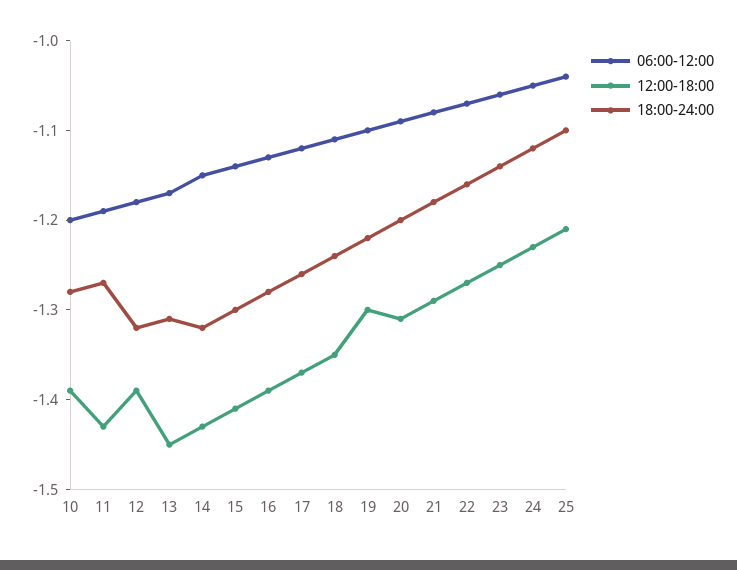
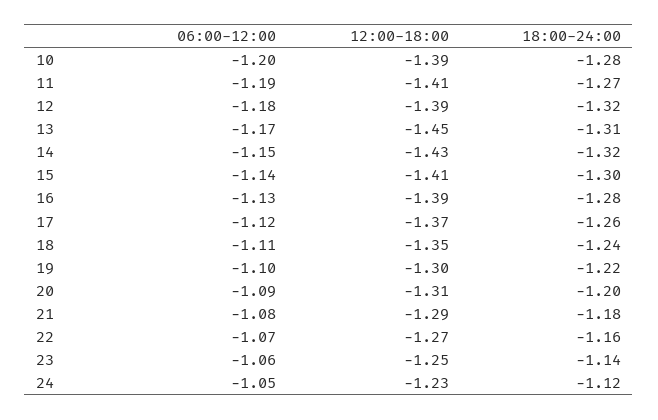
  {
    "06:00-12:00": {
      "10": -1.2,
      "11": -1.19,
      "12": -1.18,
      "13": -1.17,
      "14": -1.15,
      "15": -1.14,
      "16": -1.13,
      "17": -1.12,
      "18": -1.11,
      "19": -1.1,
      "20": -1.09,
      "21": -1.08,
      "22": -1.07,
      "23": -1.06,
-     "24": -1.05,
+     "24": -1.05
-     "25": -1.04
    },
    "12:00-18:00": {
      "10": -1.39,
-     "11": -1.43,
+     "11": -1.41,
      "12": -1.39,
      "13": -1.45,
      "14": -1.43,
      "15": -1.41,
      "16": -1.39,
      "17": -1.37,
      "18": -1.35,
      "19": -1.3,
      "20": -1.31,
      "21": -1.29,
      "22": -1.27,
      "23": -1.25,
-     "24": -1.23,
+     "24": -1.23
-     "25": -1.21
    },
    "18:00-24:00": {
      "10": -1.28,
      "11": -1.27,
      "12": -1.32,
      "13": -1.31,
      "14": -1.32,
      "15": -1.3,
      "16": -1.28,
      "17": -1.26,
      "18": -1.24,
      "19": -1.22,
      "20": -1.2,
      "21": -1.18,
      "22": -1.16,
      "23": -1.14,
-     "24": -1.12,
+     "24": -1.12
-     "25": -1.1
    }
  }

